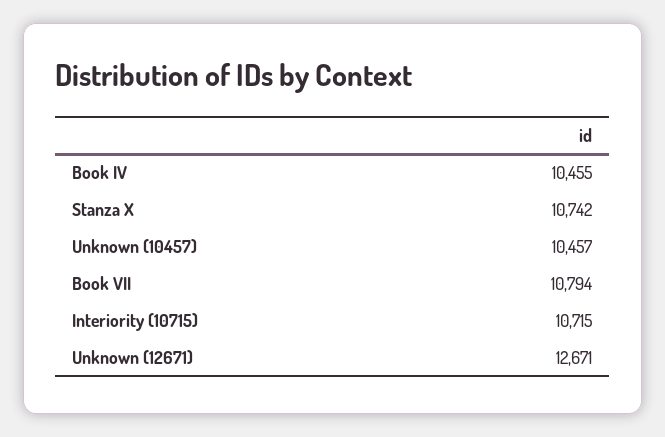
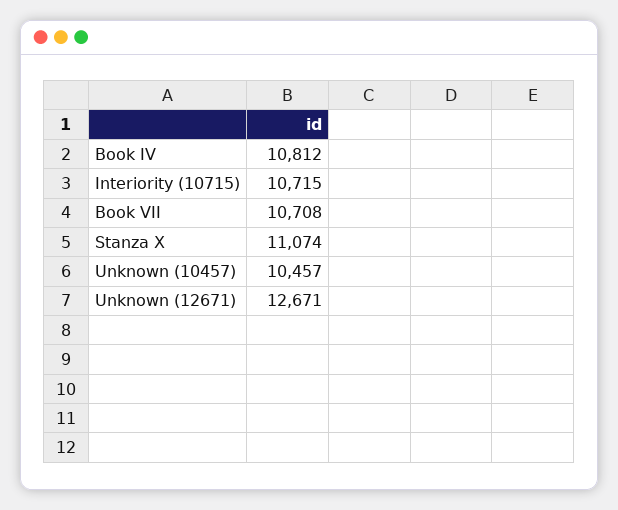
  {
-   "Book IV": 10455,
+   "Book IV": 10812,
-   "Stanza X": 10742,
+   "Stanza X": 11074,
    "Unknown (10457)": 10457,
-   "Book VII": 10794,
+   "Book VII": 10708,
    "Interiority (10715)": 10715,
    "Unknown (12671)": 12671
  }

